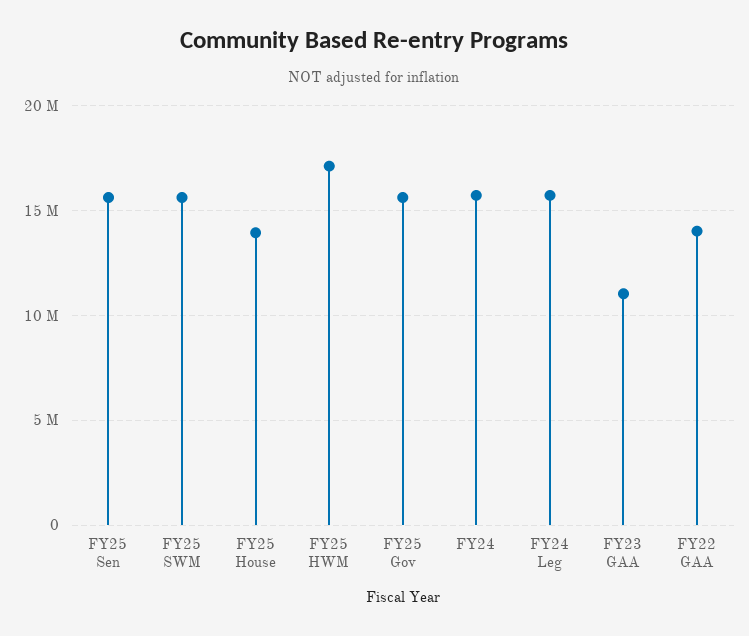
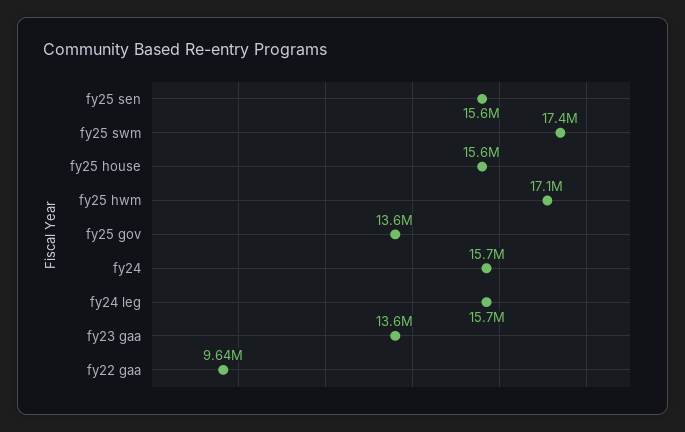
  {
    "FY25 Sen": 15600000,
-   "FY25 SWM": 15500000,
+   "FY25 SWM": 17400000,
-   "FY25 House": 14000000,
+   "FY25 House": 15600000,
    "FY25 HWM": 17100000,
-   "FY25 Gov": 15500000,
+   "FY25 Gov": 13600000,
    "FY24": 15700000,
    "FY24 Leg": 15700000,
-   "FY23 GAA": 11000000,
+   "FY23 GAA": 13600000,
-   "FY22 GAA": 14000000
+   "FY22 GAA": 9640000
  }

